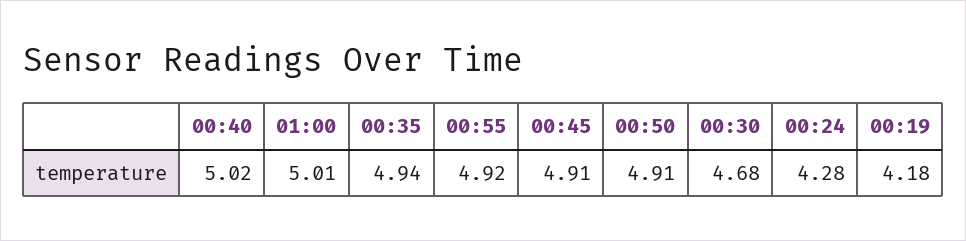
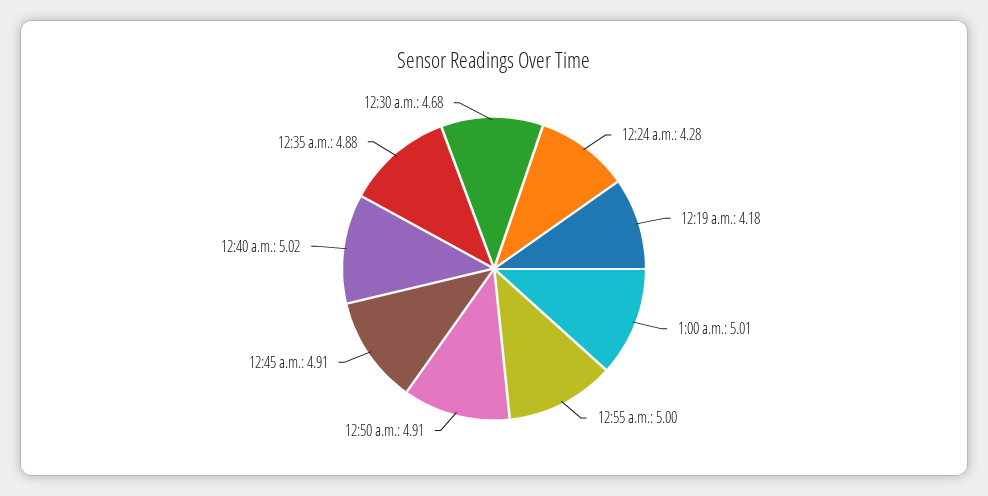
  {
    "00:40": 5.02,
    "01:00": 5.01,
-   "00:35": 4.94,
+   "00:35": 4.88,
-   "00:55": 4.92,
+   "00:55": 5,
    "00:45": 4.91,
    "00:50": 4.91,
    "00:30": 4.68,
    "00:24": 4.28,
    "00:19": 4.18
  }

